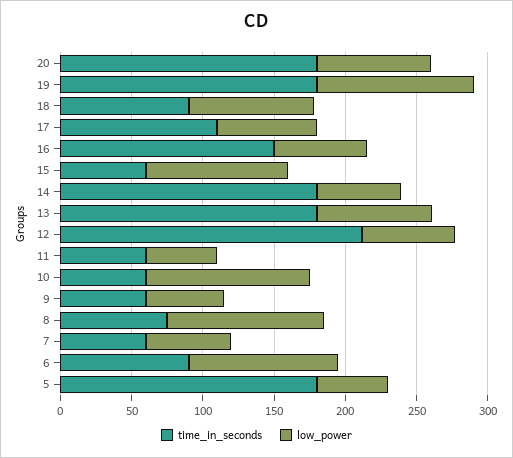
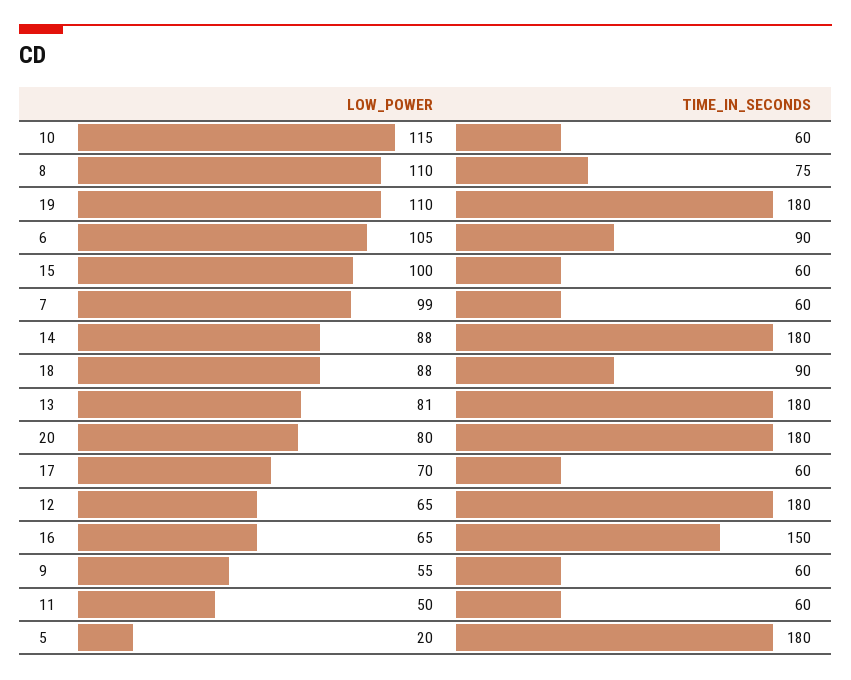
  {
    "time_in_seconds": {
      "20": 180,
      "19": 180,
      "18": 90,
-     "17": 110,
+     "17": 60,
      "16": 150,
      "15": 60,
      "14": 180,
      "13": 180,
-     "12": 210,
+     "12": 180,
      "11": 60,
      "10": 60,
      "9": 60,
      "8": 75,
      "7": 60,
      "6": 90,
      "5": 180
    },
    "low_power": {
      "20": 80,
      "19": 110,
      "18": 88,
      "17": 70,
      "16": 65,
      "15": 100,
-     "14": 60,
+     "14": 88,
      "13": 81,
      "12": 65,
      "11": 50,
      "10": 115,
      "9": 55,
      "8": 110,
-     "7": 60,
+     "7": 99,
      "6": 105,
-     "5": 50
+     "5": 20
    }
  }

